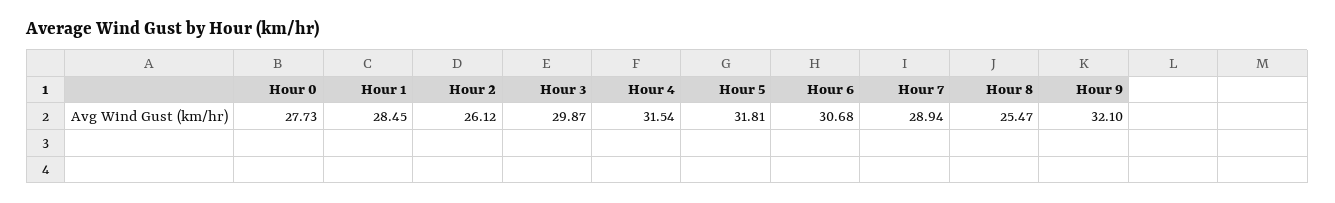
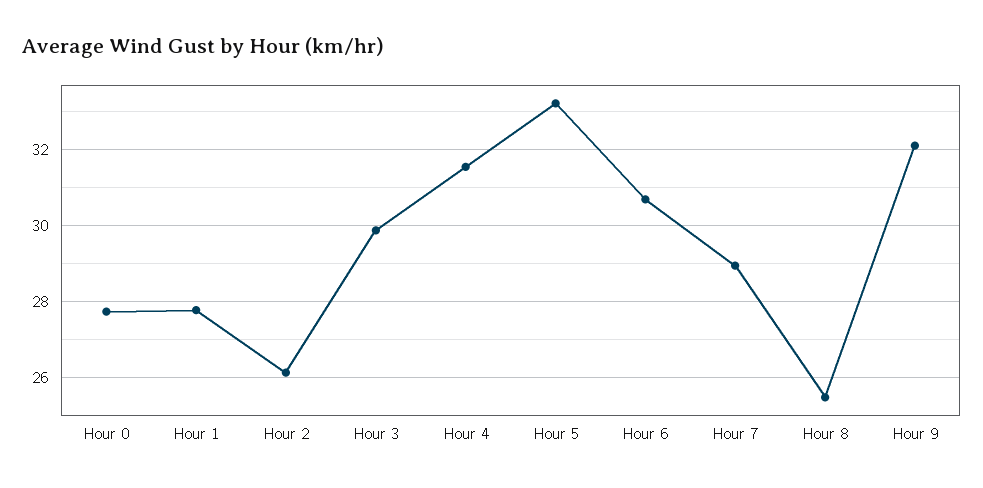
  {
    "Hour 0": 27.73,
-   "Hour 1": 28.45,
+   "Hour 1": 27.8,
    "Hour 2": 26.12,
    "Hour 3": 29.87,
    "Hour 4": 31.54,
-   "Hour 5": 31.81,
+   "Hour 5": 33.2,
    "Hour 6": 30.68,
    "Hour 7": 28.94,
    "Hour 8": 25.47,
    "Hour 9": 32.1
  }

